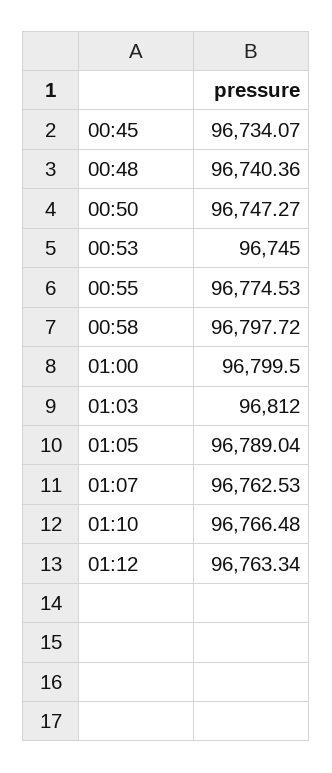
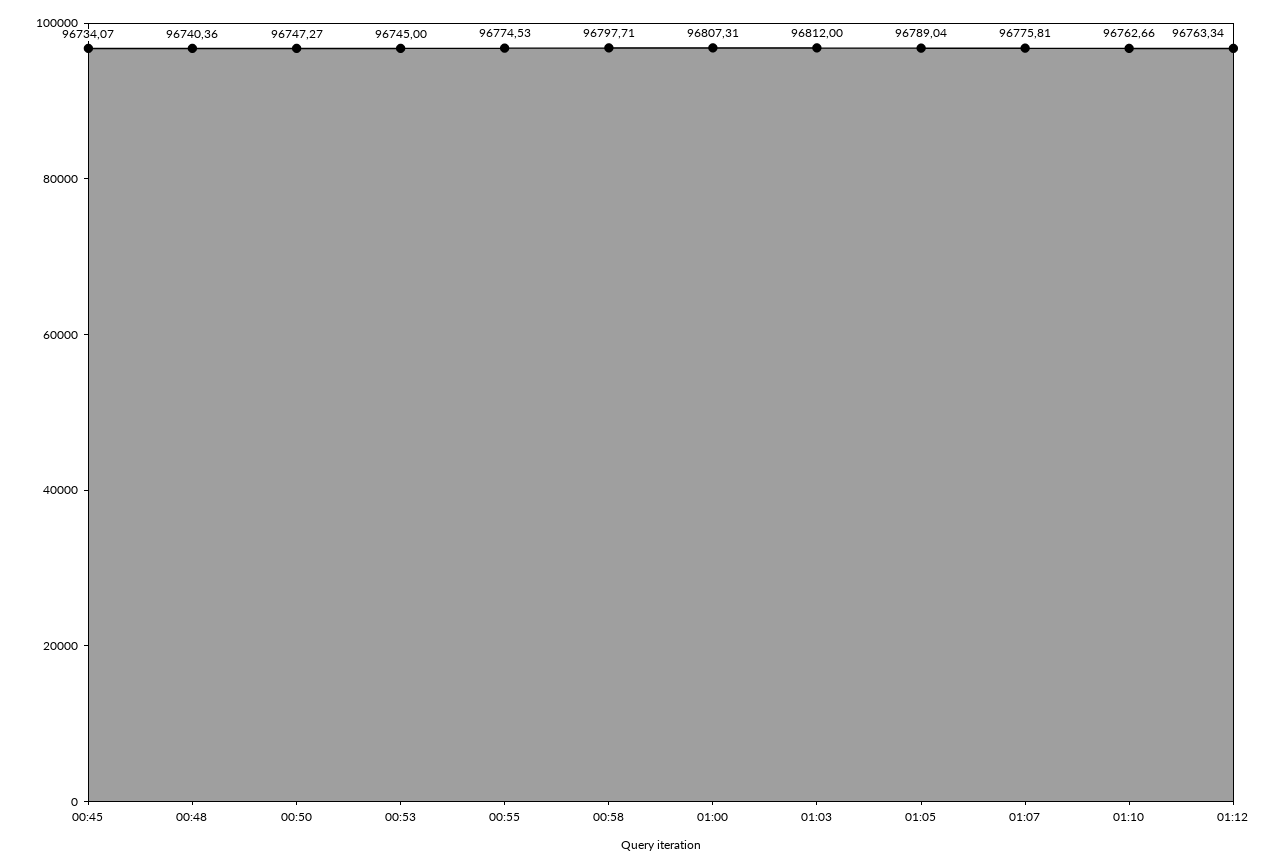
  {
    "00:45": 96734.07,
    "00:48": 96740.36,
    "00:50": 96747.27,
    "00:53": 96745,
    "00:55": 96774.53,
-   "00:58": 96797.72,
+   "00:58": 96797.71,
-   "01:00": 96799.5,
+   "01:00": 96807.31,
    "01:03": 96812,
    "01:05": 96789.04,
-   "01:07": 96762.53,
+   "01:07": 96775.81,
-   "01:10": 96766.48,
+   "01:10": 96762.66,
    "01:12": 96763.34
  }

